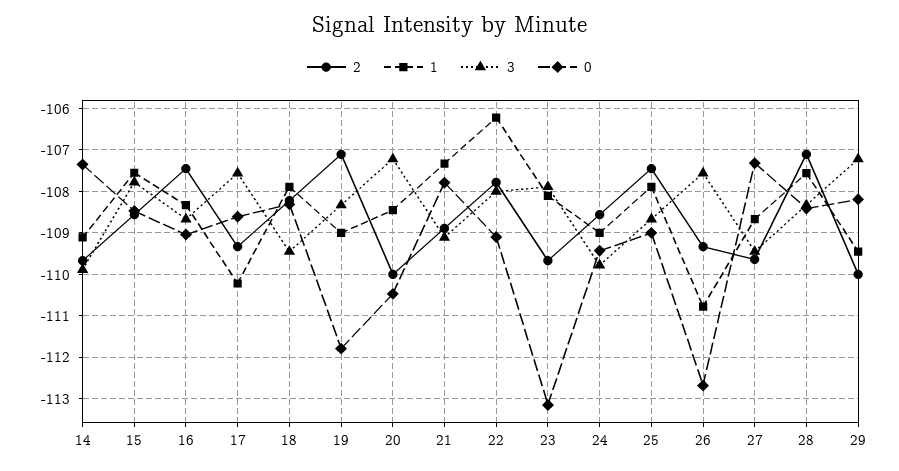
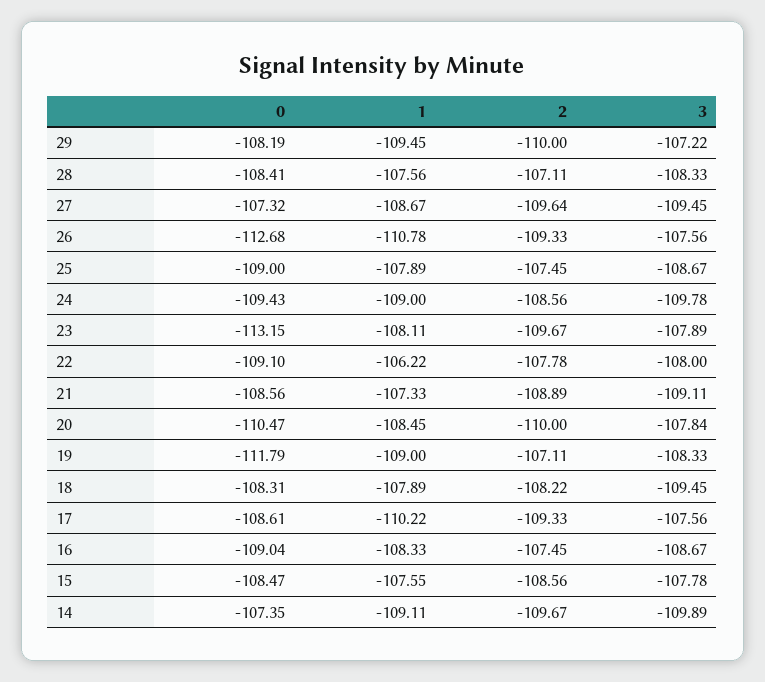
  {
    "2": {
      "14": -109.67,
      "15": -108.56,
      "16": -107.45,
      "17": -109.33,
      "18": -108.22,
      "19": -107.11,
      "20": -110,
      "21": -108.89,
      "22": -107.78,
      "23": -109.67,
      "24": -108.56,
      "25": -107.45,
      "26": -109.33,
      "27": -109.64,
      "28": -107.11,
      "29": -110
    },
    "1": {
      "14": -109.11,
      "15": -107.55,
      "16": -108.33,
      "17": -110.22,
      "18": -107.89,
      "19": -109,
      "20": -108.45,
      "21": -107.33,
      "22": -106.22,
      "23": -108.11,
      "24": -109,
      "25": -107.89,
      "26": -110.78,
      "27": -108.67,
      "28": -107.56,
      "29": -109.45
    },
    "3": {
      "14": -109.89,
      "15": -107.78,
      "16": -108.67,
      "17": -107.56,
      "18": -109.45,
      "19": -108.33,
-     "20": -107.2,
+     "20": -107.84,
      "21": -109.11,
      "22": -108,
      "23": -107.89,
      "24": -109.78,
      "25": -108.67,
      "26": -107.56,
      "27": -109.45,
      "28": -108.33,
      "29": -107.22
    },
    "0": {
      "14": -107.35,
      "15": -108.47,
      "16": -109.04,
      "17": -108.61,
      "18": -108.31,
      "19": -111.79,
      "20": -110.47,
-     "21": -107.8,
+     "21": -108.56,
      "22": -109.1,
      "23": -113.15,
      "24": -109.43,
      "25": -109,
      "26": -112.68,
      "27": -107.32,
      "28": -108.41,
      "29": -108.19
    }
  }

